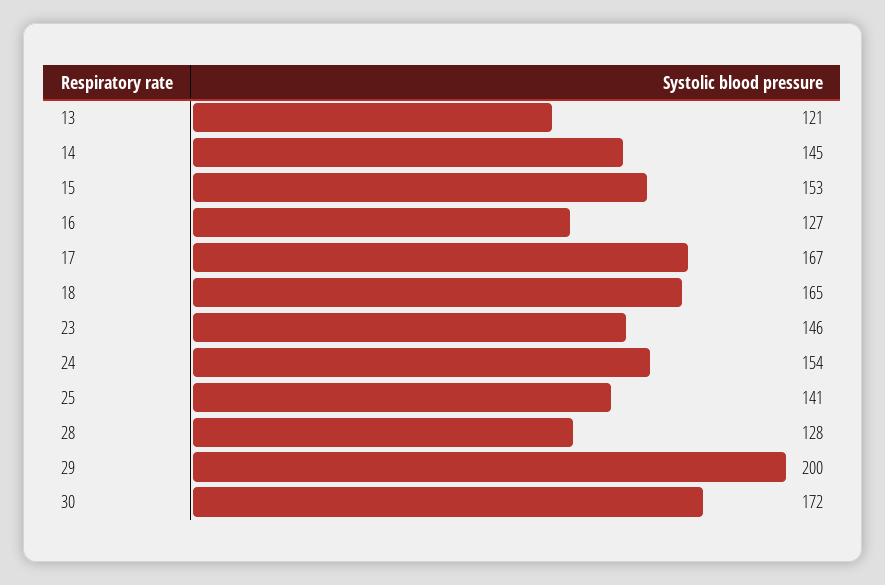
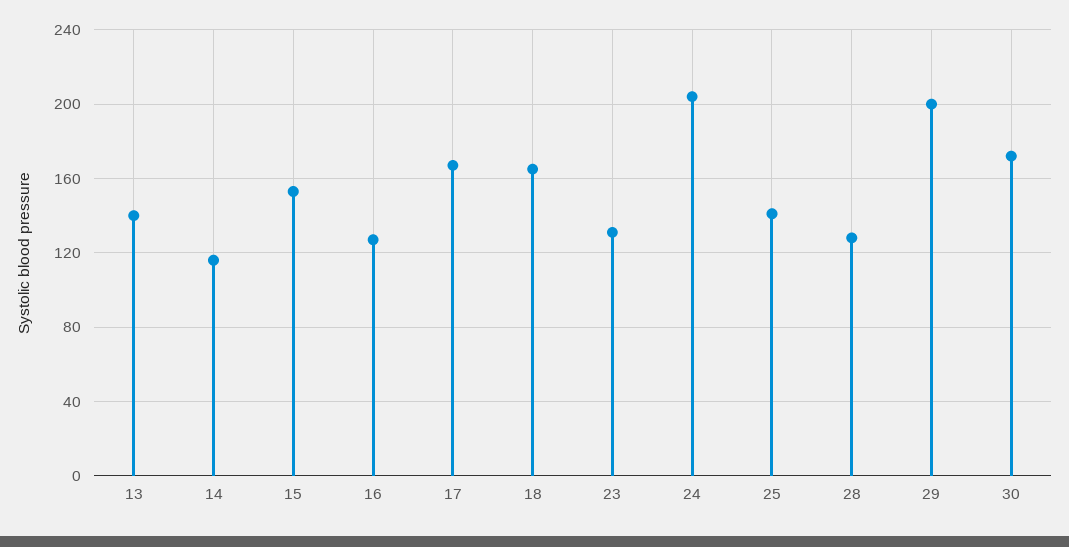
  {
-   "13": 121,
+   "13": 140,
-   "14": 145,
+   "14": 115,
    "15": 153,
    "16": 127,
    "17": 167,
    "18": 165,
-   "23": 146,
+   "23": 130,
-   "24": 154,
+   "24": 205,
    "25": 141,
    "28": 128,
    "29": 200,
    "30": 172
  }

